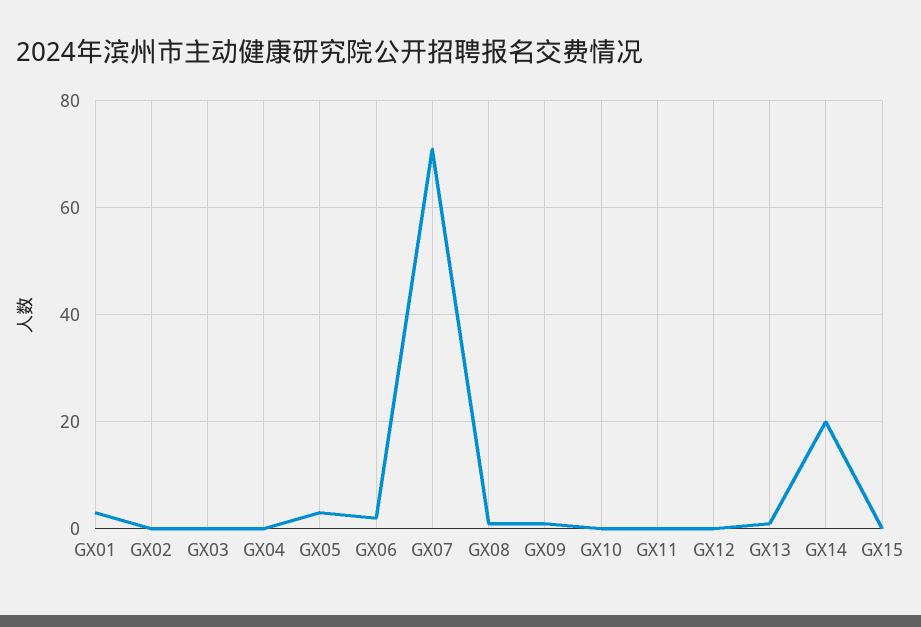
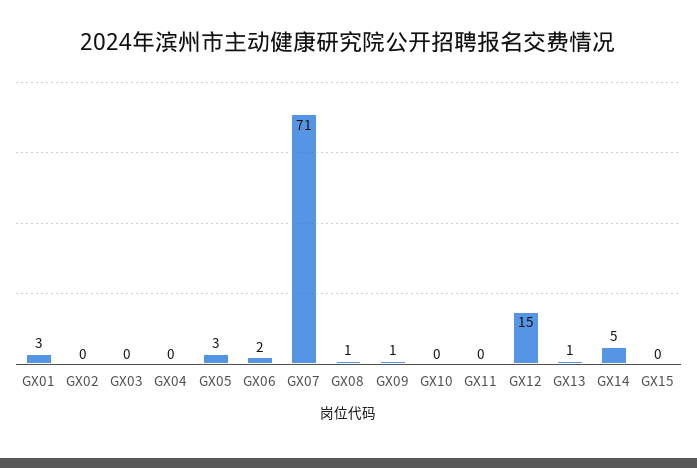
  {
    "GX01": 3,
    "GX02": 0,
    "GX03": 0,
    "GX04": 0,
    "GX05": 3,
    "GX06": 2,
    "GX07": 71,
    "GX08": 1,
    "GX09": 1,
    "GX10": 0,
    "GX11": 0,
-   "GX12": 0,
+   "GX12": 15,
    "GX13": 1,
-   "GX14": 20,
+   "GX14": 5,
    "GX15": 0
  }

